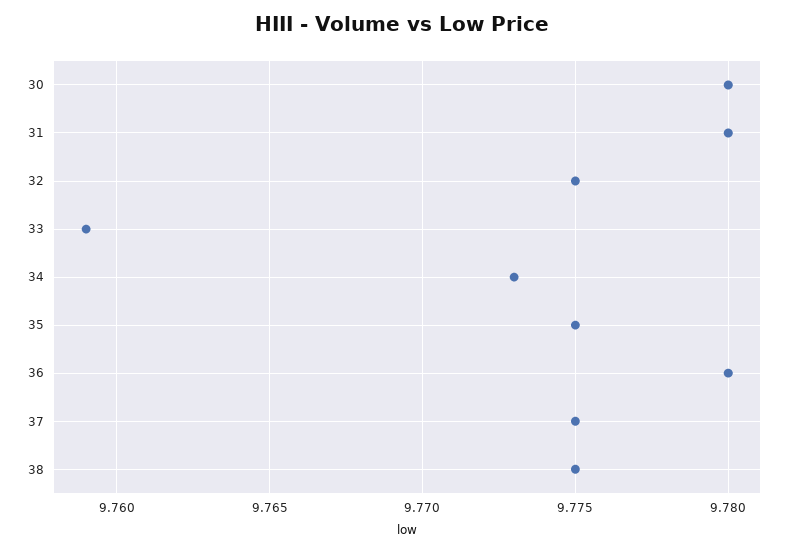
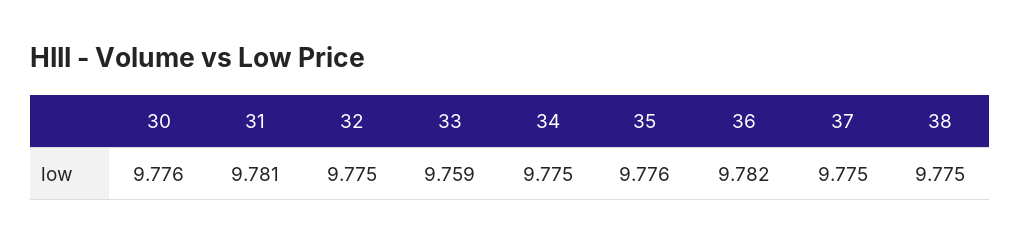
  {
-   "30": 9.78,
+   "30": 9.776,
-   "31": 9.78,
+   "31": 9.781,
    "32": 9.775,
    "33": 9.759,
-   "34": 9.773,
+   "34": 9.775,
-   "35": 9.775,
+   "35": 9.776,
-   "36": 9.78,
+   "36": 9.782,
    "37": 9.775,
    "38": 9.775
  }

